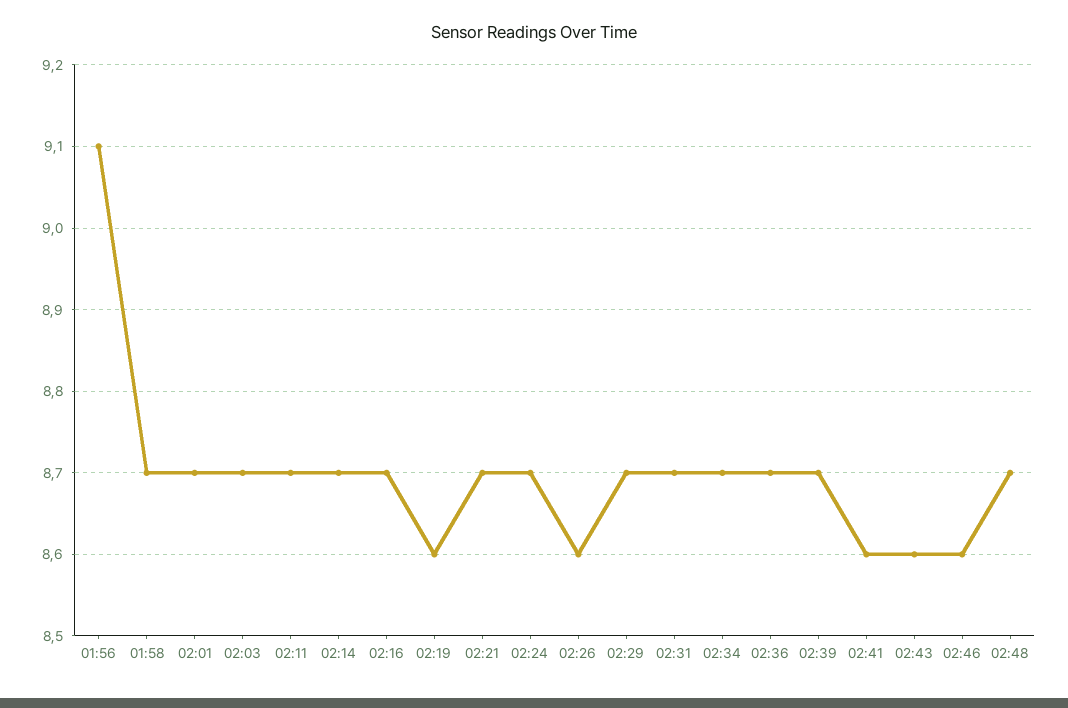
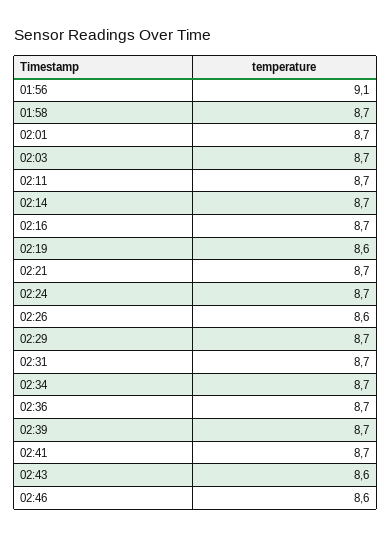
  {
    "01:56": 9.1,
    "01:58": 8.7,
    "02:01": 8.7,
    "02:03": 8.7,
    "02:11": 8.7,
    "02:14": 8.7,
    "02:16": 8.7,
    "02:19": 8.6,
    "02:21": 8.7,
    "02:24": 8.7,
    "02:26": 8.6,
    "02:29": 8.7,
    "02:31": 8.7,
    "02:34": 8.7,
    "02:36": 8.7,
    "02:39": 8.7,
-   "02:41": 8.6,
+   "02:41": 8.7,
    "02:43": 8.6,
-   "02:46": 8.6,
+   "02:46": 8.6
-   "02:48": 8.7
  }

